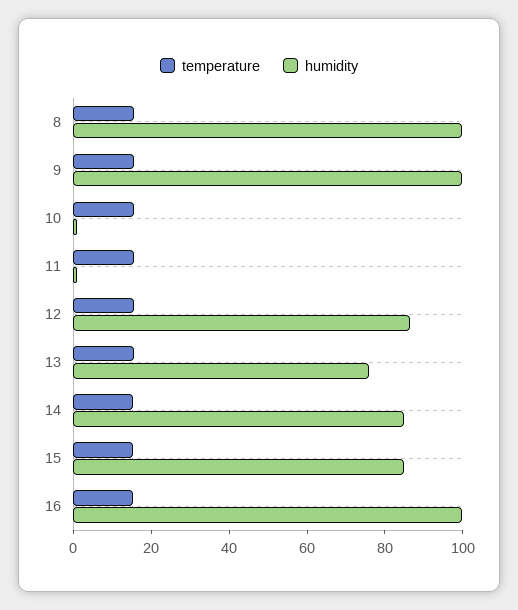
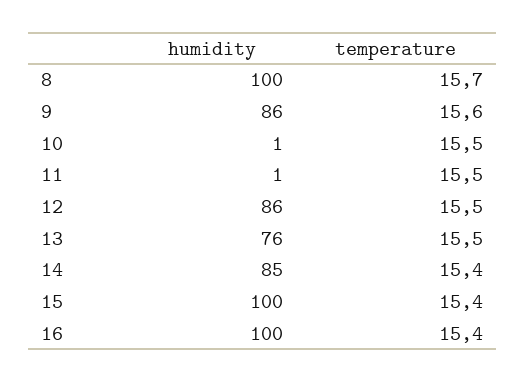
  {
    "temperature": {
      "8": 15.7,
      "9": 15.6,
      "10": 15.5,
      "11": 15.5,
      "12": 15.5,
      "13": 15.5,
      "14": 15.4,
      "15": 15.4,
      "16": 15.4
    },
    "humidity": {
      "8": 100,
-     "9": 100,
+     "9": 86,
      "10": 1,
      "11": 1,
      "12": 86,
      "13": 76,
      "14": 85,
-     "15": 85,
+     "15": 100,
      "16": 100
    }
  }

